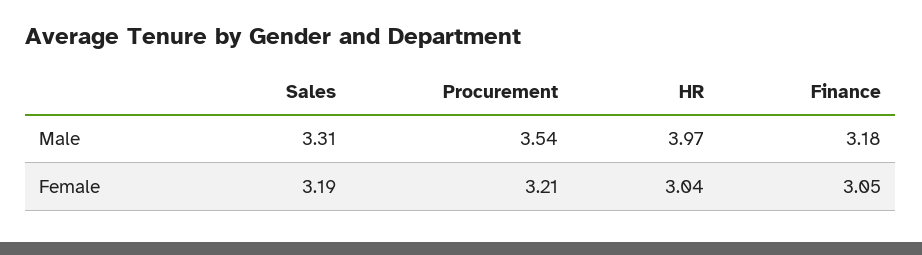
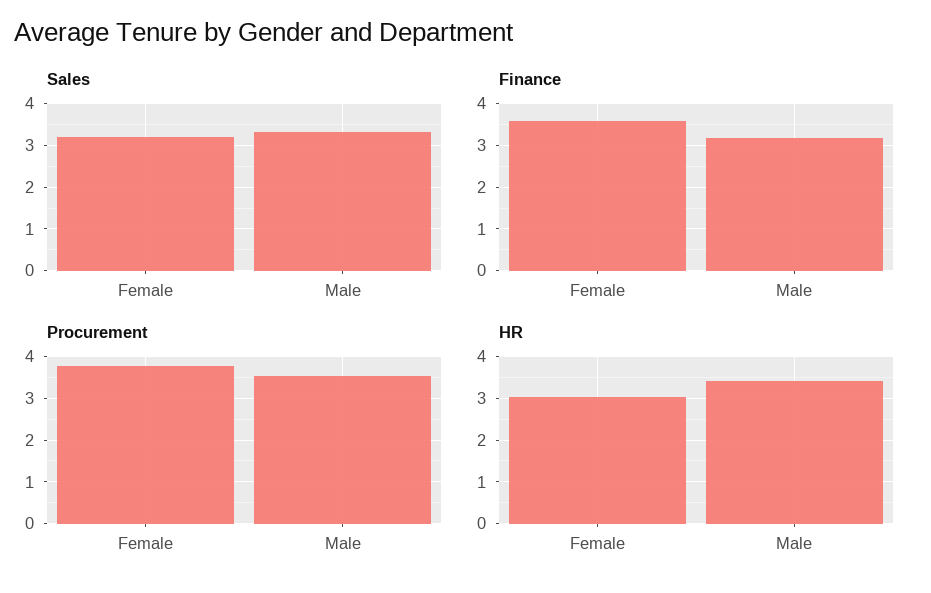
  {
    "Sales": {
      "Male": 3.31,
      "Female": 3.19
    },
    "Procurement": {
      "Male": 3.54,
-     "Female": 3.21
+     "Female": 3.8
    },
    "HR": {
-     "Male": 3.97,
+     "Male": 3.4,
      "Female": 3.04
    },
    "Finance": {
      "Male": 3.18,
-     "Female": 3.05
+     "Female": 3.6
    }
  }

